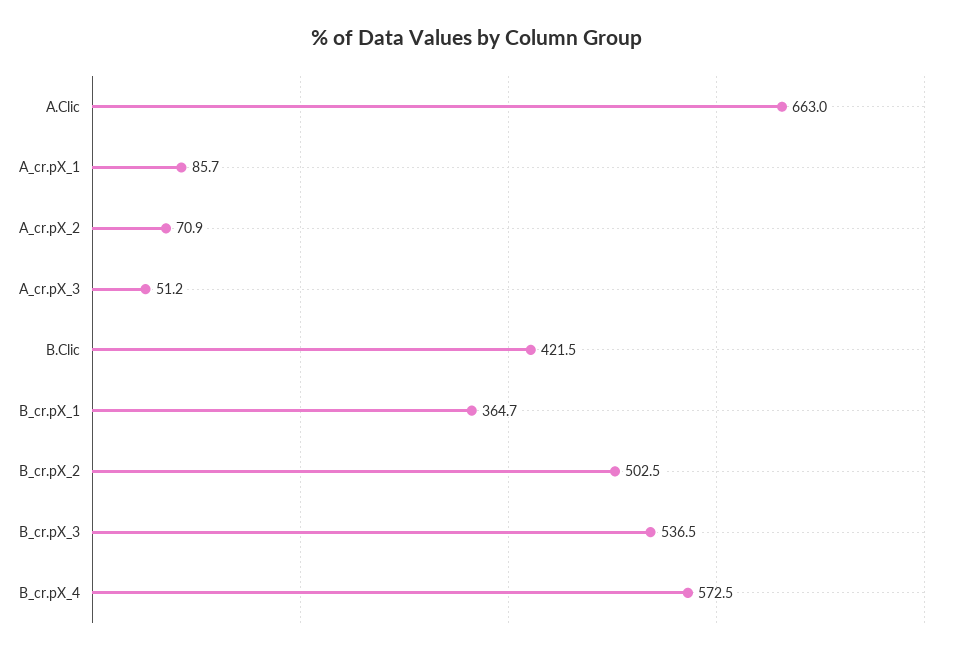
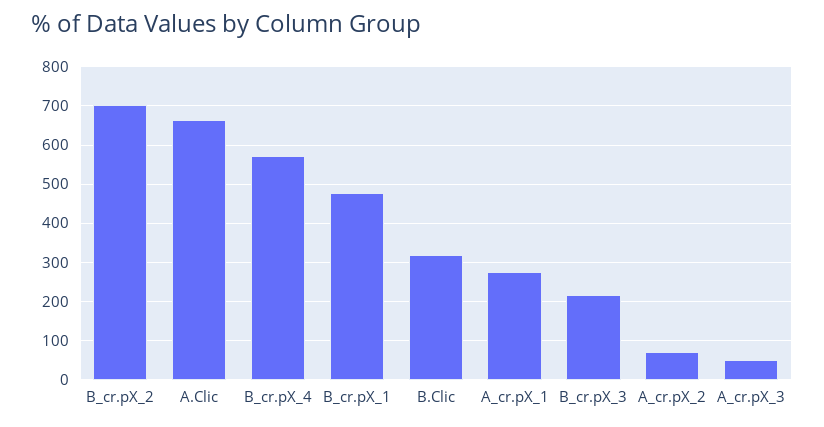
  {
    "A.Clic": 663,
-   "A_cr.pX_1": 85.7,
+   "A_cr.pX_1": 280,
    "A_cr.pX_2": 70.9,
    "A_cr.pX_3": 51.2,
-   "B.Clic": 421.5,
+   "B.Clic": 320,
-   "B_cr.pX_1": 364.7,
+   "B_cr.pX_1": 480,
-   "B_cr.pX_2": 502.5,
+   "B_cr.pX_2": 700,
-   "B_cr.pX_3": 536.5,
+   "B_cr.pX_3": 220,
    "B_cr.pX_4": 572.5
  }

